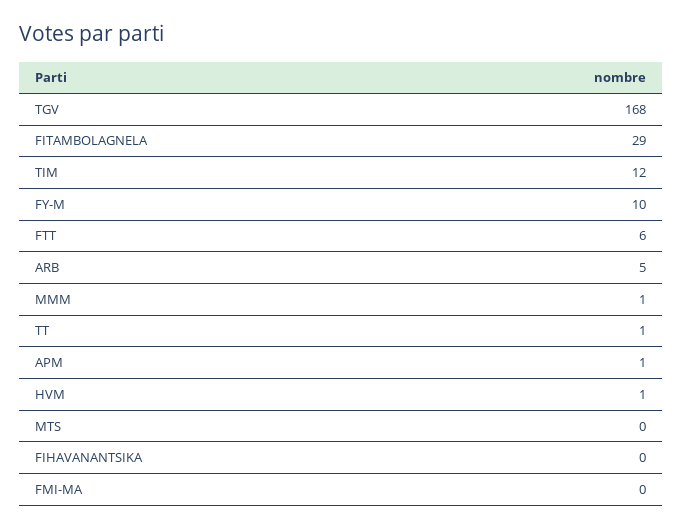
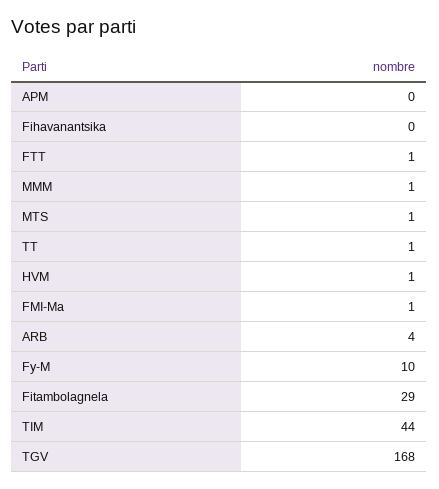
  {
    "TGV": 168,
    "FITAMBOLAGNELA": 29,
-   "TIM": 12,
+   "TIM": 44,
    "FY-M": 10,
-   "FTT": 6,
+   "FTT": 1,
-   "ARB": 5,
+   "ARB": 4,
    "MMM": 1,
    "TT": 1,
-   "APM": 1,
+   "APM": 0,
    "HVM": 1,
-   "MTS": 0,
+   "MTS": 1,
    "FIHAVANANTSIKA": 0,
-   "FMI-MA": 0
+   "FMI-MA": 1
  }

